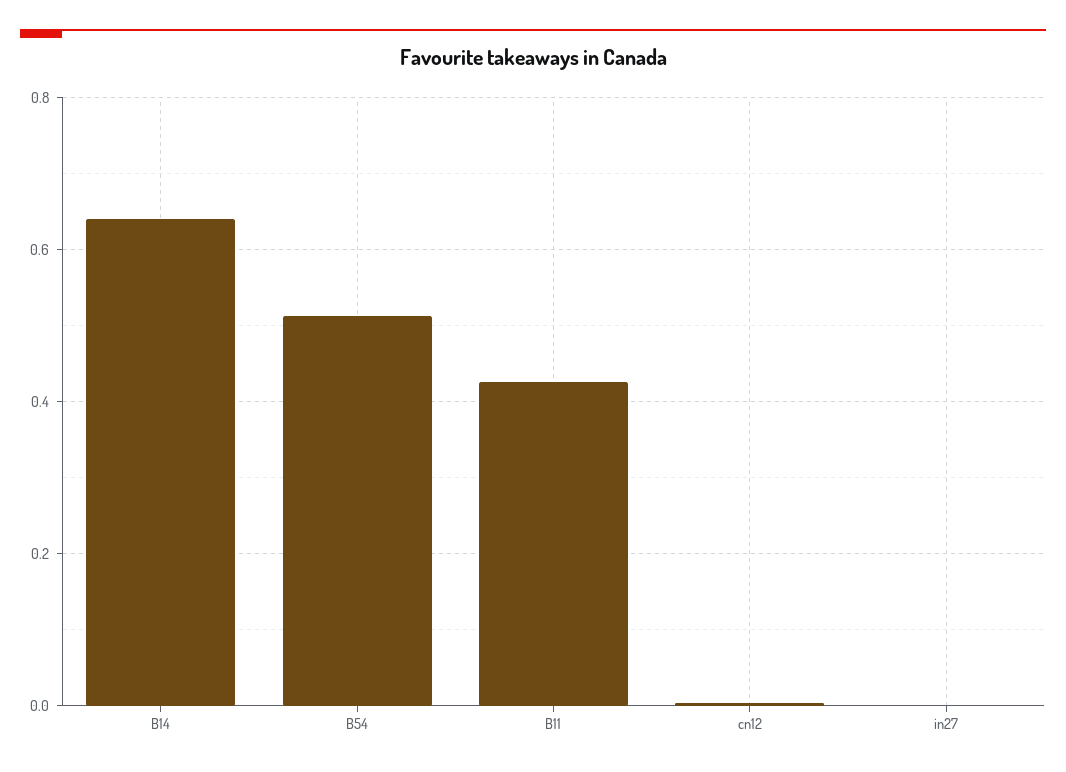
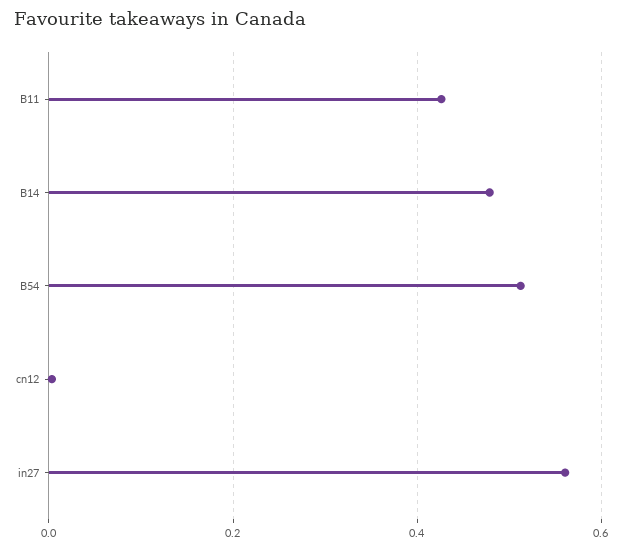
  {
-   "B14": 0.64,
+   "B14": 0.48,
    "B54": 0.52,
    "B11": 0.42,
    "cn12": 0,
-   "in27": 0
+   "in27": 0.56
  }

